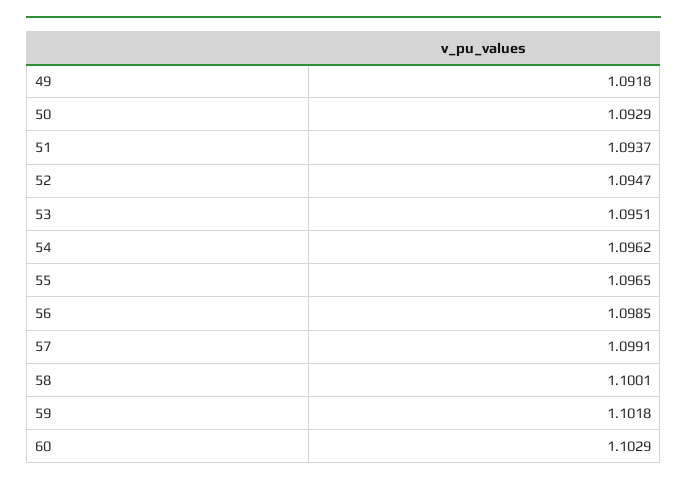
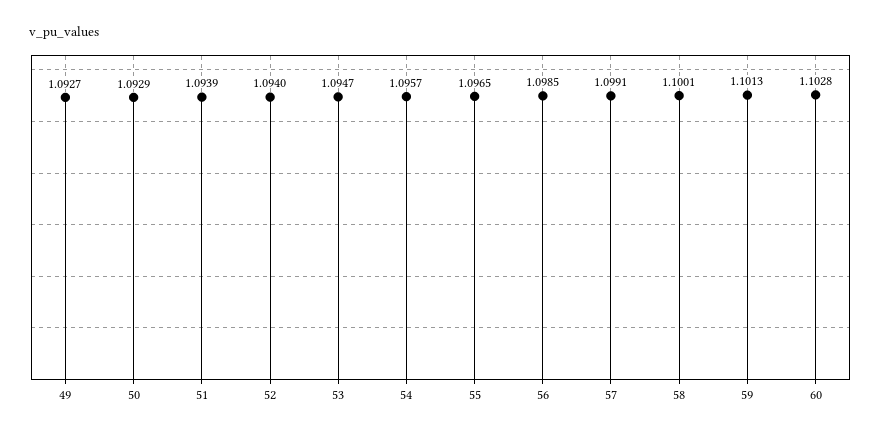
  {
-   "49": 1.0918,
+   "49": 1.0927,
    "50": 1.0929,
-   "51": 1.0937,
+   "51": 1.0939,
-   "52": 1.0947,
+   "52": 1.094,
-   "53": 1.0951,
+   "53": 1.0947,
-   "54": 1.0962,
+   "54": 1.0957,
    "55": 1.0965,
    "56": 1.0985,
    "57": 1.0991,
    "58": 1.1001,
-   "59": 1.1018,
+   "59": 1.1013,
-   "60": 1.1029
+   "60": 1.1028
  }

